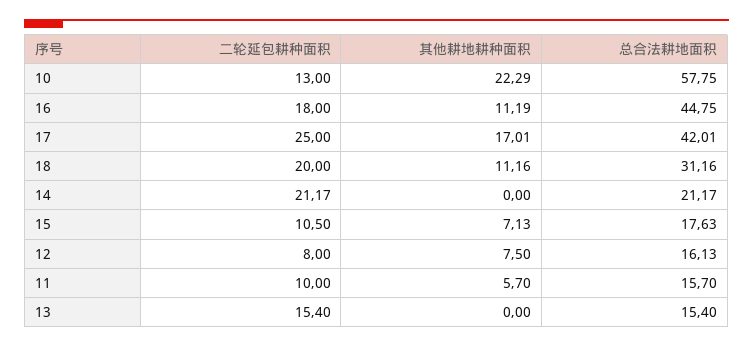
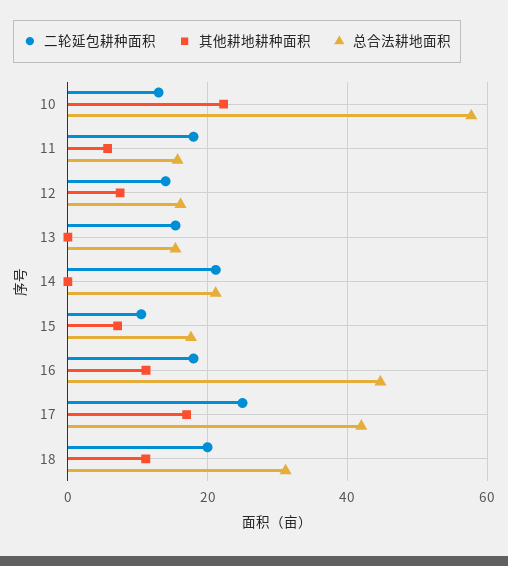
  {
    "二轮延包耕种面积": {
      "10": 13,
      "16": 18,
      "17": 25,
      "18": 20,
      "14": 21.17,
      "15": 10.5,
-     "12": 8,
+     "12": 14,
-     "11": 10,
+     "11": 18,
      "13": 15.4
    },
    "其他耕地耕种面积": {
      "10": 22.29,
      "16": 11.19,
      "17": 17.01,
      "18": 11.16,
      "14": 0,
      "15": 7.13,
      "12": 7.5,
      "11": 5.7,
      "13": 0
    },
    "总合法耕地面积": {
      "10": 57.75,
      "16": 44.75,
      "17": 42.01,
      "18": 31.16,
      "14": 21.17,
      "15": 17.63,
      "12": 16.13,
      "11": 15.7,
      "13": 15.4
    }
  }

